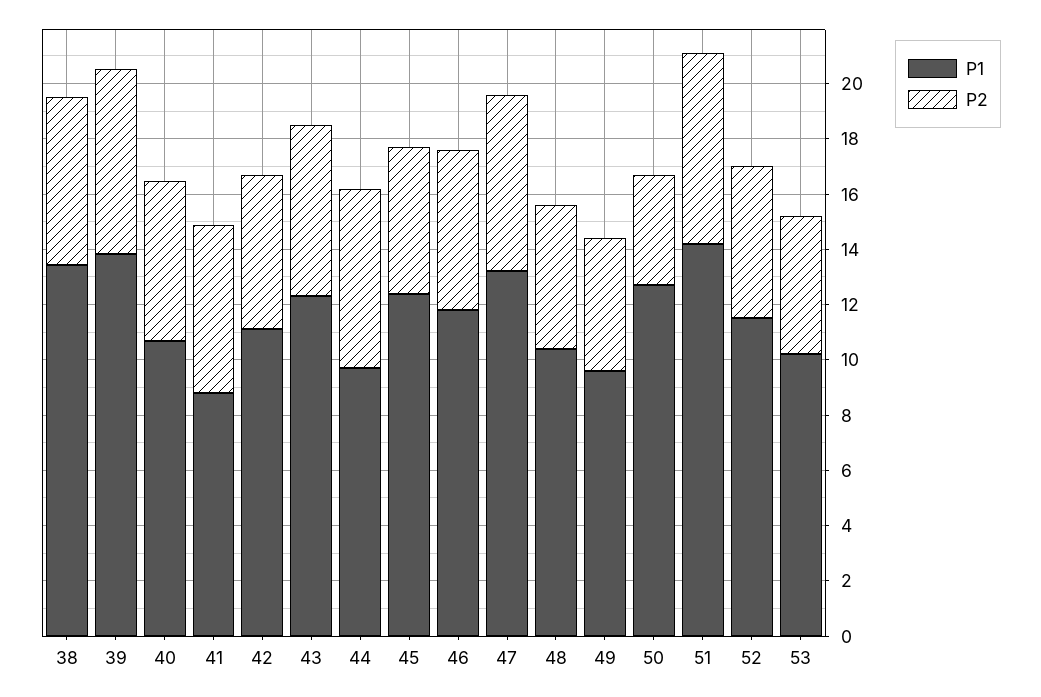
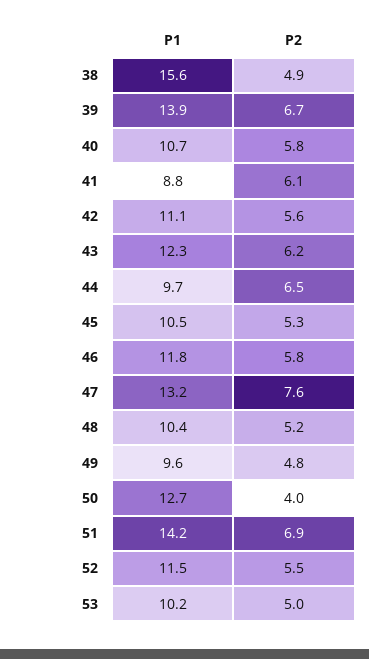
  {
    "P1": {
-     "38": 13.5,
+     "38": 15.6,
      "39": 13.9,
      "40": 10.7,
      "41": 8.8,
      "42": 11.1,
      "43": 12.3,
      "44": 9.7,
-     "45": 12.5,
+     "45": 10.5,
      "46": 11.8,
      "47": 13.2,
      "48": 10.4,
      "49": 9.6,
      "50": 12.7,
      "51": 14.2,
      "52": 11.5,
      "53": 10.2
    },
    "P2": {
-     "38": 6,
+     "38": 4.9,
      "39": 6.7,
      "40": 5.8,
      "41": 6.1,
      "42": 5.6,
      "43": 6.2,
      "44": 6.5,
      "45": 5.3,
      "46": 5.8,
-     "47": 6.5,
+     "47": 7.6,
      "48": 5.2,
      "49": 4.8,
      "50": 4,
      "51": 6.9,
      "52": 5.5,
      "53": 5
    }
  }

